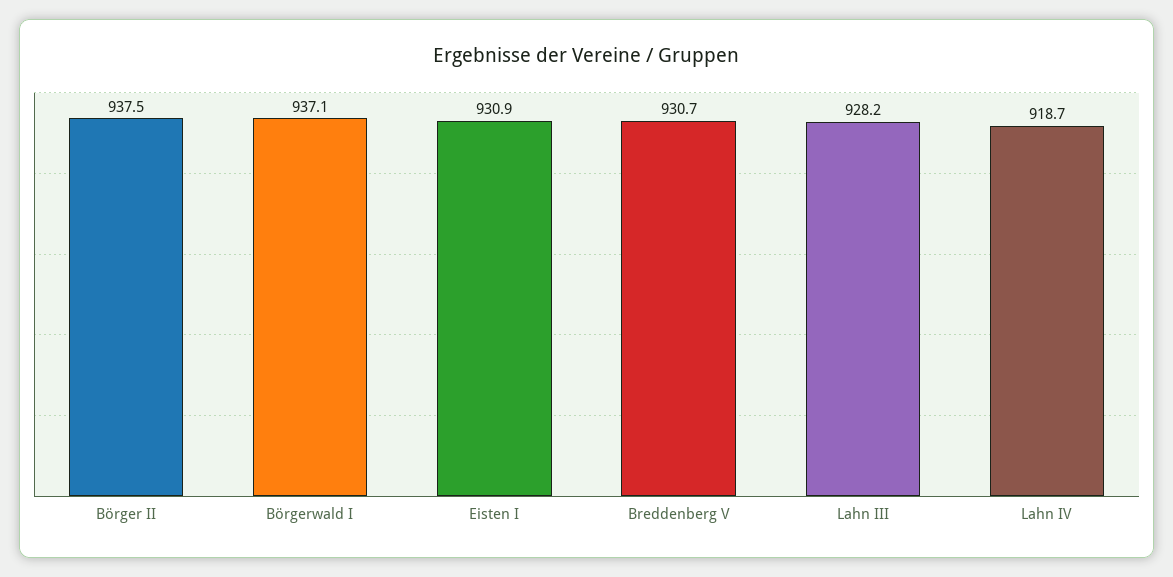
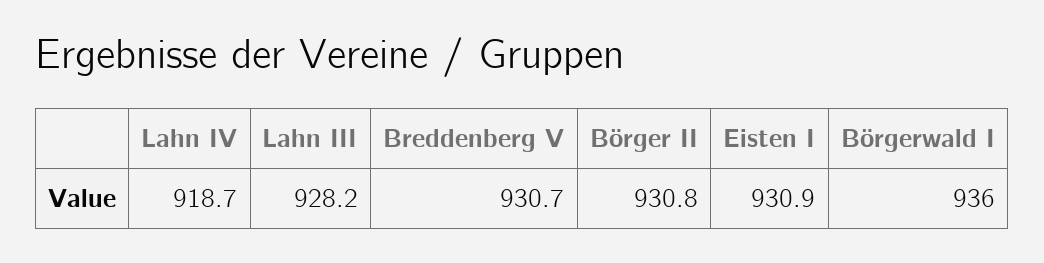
  {
-   "Börger II": 937.5,
+   "Börger II": 930.8,
-   "Börgerwald I": 937.1,
+   "Börgerwald I": 936,
    "Eisten I": 930.9,
    "Breddenberg V": 930.7,
    "Lahn III": 928.2,
    "Lahn IV": 918.7
  }

